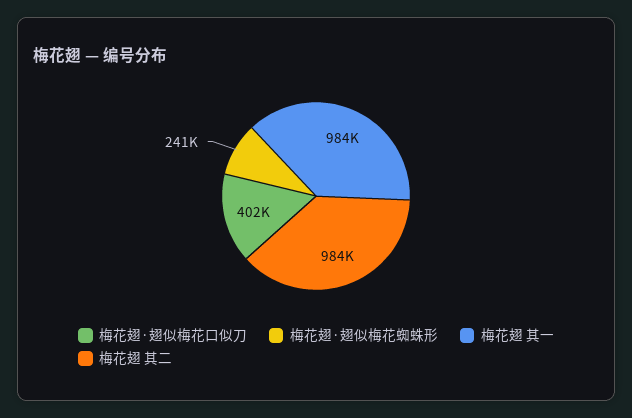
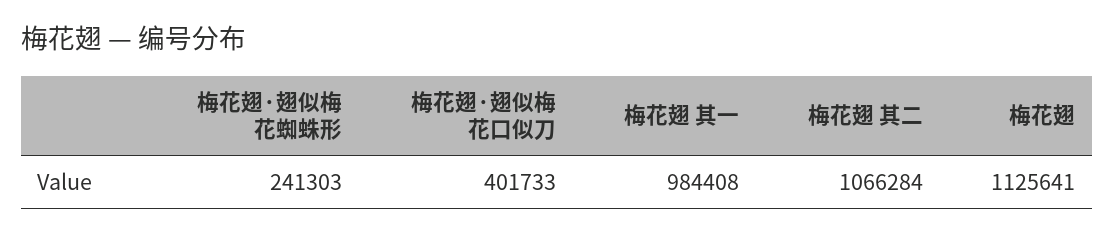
  {
    "梅花翅·翅似梅花口似刀": 401733,
    "梅花翅·翅似梅花蜘蛛形": 241303,
    "梅花翅 其一": 984408,
-   "梅花翅 其二": 984000
+   "梅花翅 其二": 1066284,
+   "梅花翅": 1125641
  }

